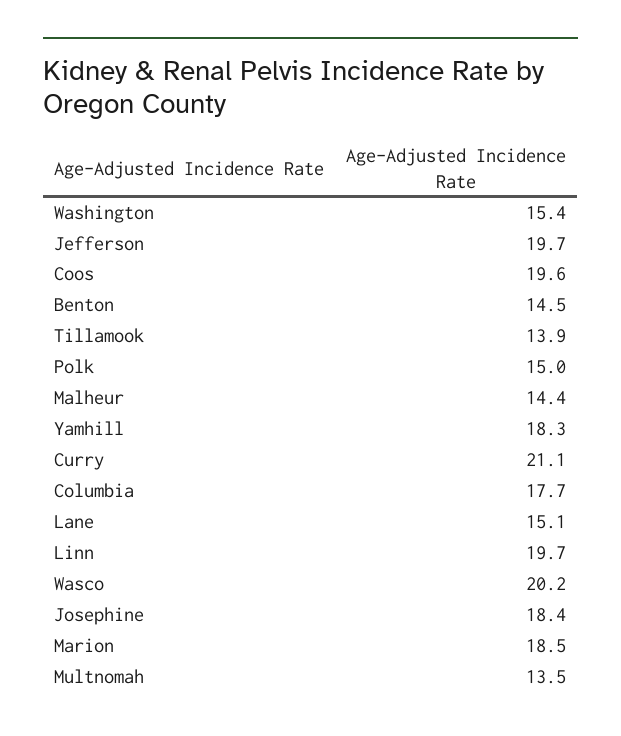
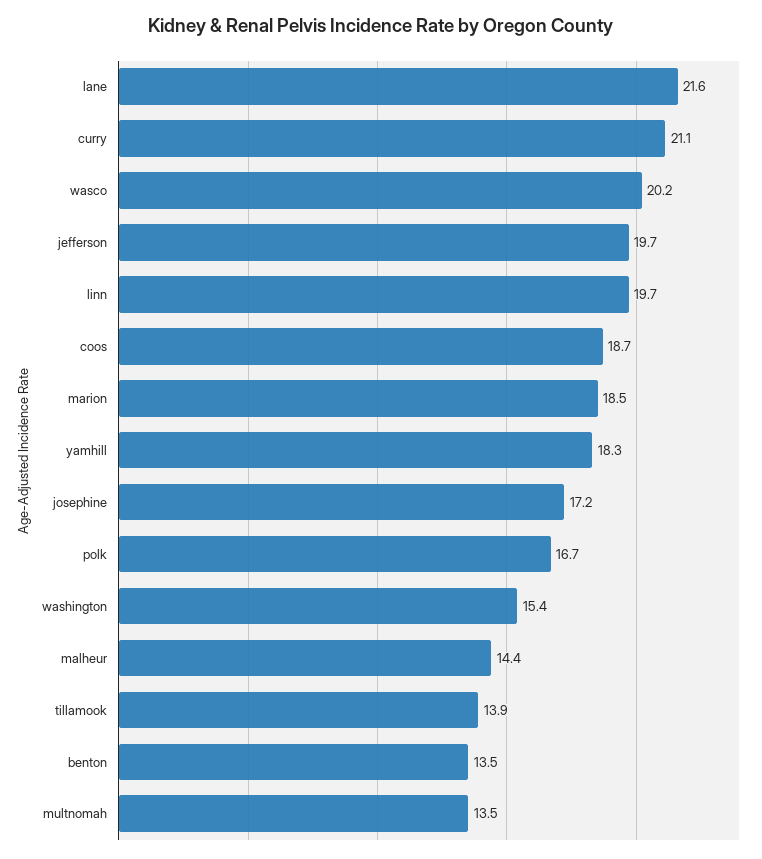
  {
    "Washington": 15.4,
    "Jefferson": 19.7,
-   "Coos": 19.6,
+   "Coos": 18.7,
-   "Benton": 14.5,
+   "Benton": 13.5,
    "Tillamook": 13.9,
-   "Polk": 15,
+   "Polk": 16.7,
    "Malheur": 14.4,
    "Yamhill": 18.3,
    "Curry": 21.1,
-   "Columbia": 17.7,
-   "Lane": 15.1,
+   "Lane": 21.6,
    "Linn": 19.7,
    "Wasco": 20.2,
-   "Josephine": 18.4,
+   "Josephine": 17.2,
    "Marion": 18.5,
    "Multnomah": 13.5
  }

